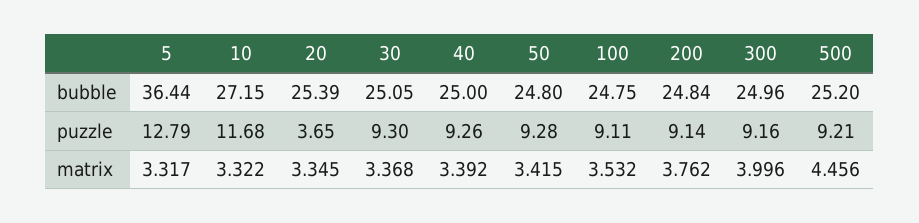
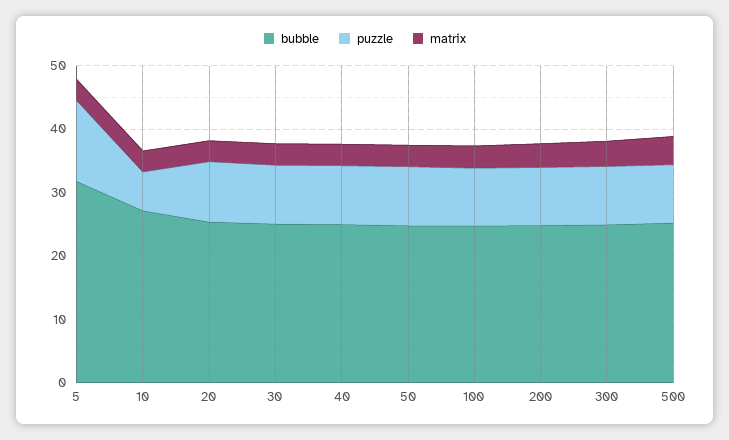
  {
    "bubble": {
-     "5": 36.44,
+     "5": 32,
      "10": 27.15,
      "20": 25.39,
      "30": 25.05,
      "40": 25,
      "50": 24.8,
      "100": 24.75,
      "200": 24.84,
      "300": 24.96,
      "500": 25.2
    },
    "puzzle": {
      "5": 12.79,
-     "10": 11.68,
+     "10": 6,
-     "20": 3.65,
+     "20": 10,
      "30": 9.3,
      "40": 9.26,
      "50": 9.28,
      "100": 9.11,
      "200": 9.14,
      "300": 9.16,
      "500": 9.21
    },
    "matrix": {
      "5": 3.317,
      "10": 3.322,
      "20": 3.345,
      "30": 3.368,
      "40": 3.392,
      "50": 3.415,
      "100": 3.532,
      "200": 3.762,
      "300": 3.996,
      "500": 4.456
    }
  }

